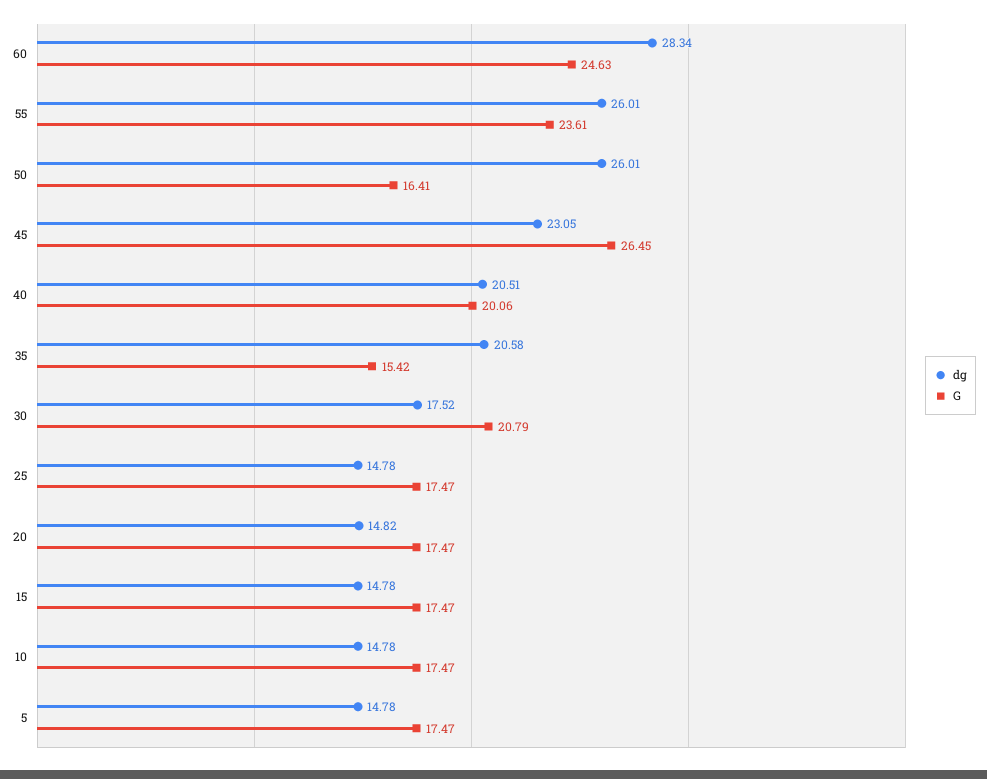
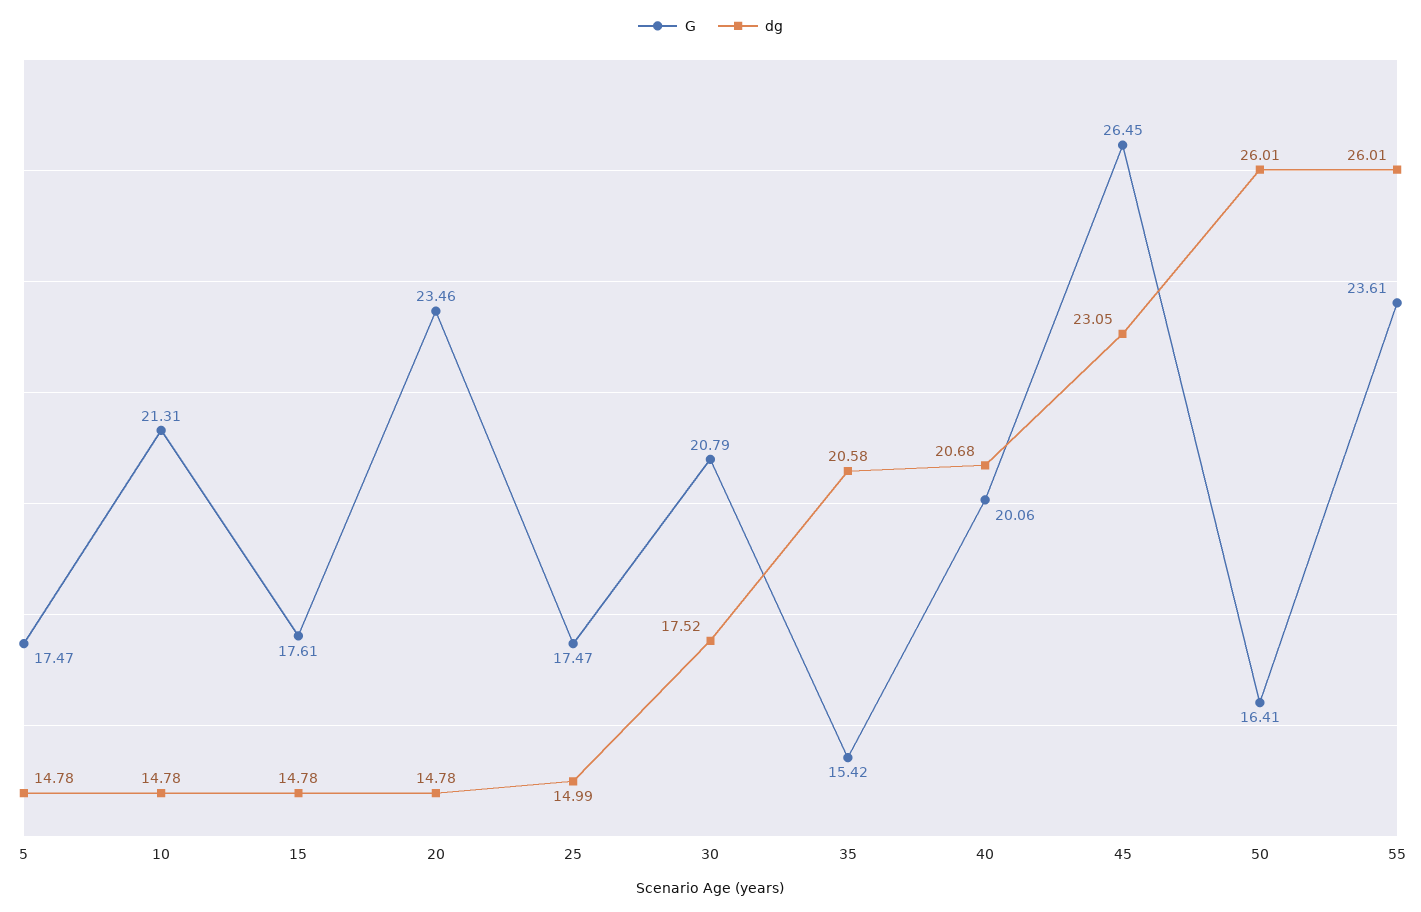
  {
    "dg": {
-     "60": 28.34,
      "55": 26.01,
      "50": 26.01,
      "45": 23.05,
-     "40": 20.51,
+     "40": 20.68,
      "35": 20.58,
      "30": 17.52,
-     "25": 14.78,
+     "25": 14.99,
-     "20": 14.82,
+     "20": 14.78,
      "15": 14.78,
      "10": 14.78,
      "5": 14.78
    },
    "G": {
-     "60": 24.63,
      "55": 23.61,
      "50": 16.41,
      "45": 26.45,
      "40": 20.06,
      "35": 15.42,
      "30": 20.79,
      "25": 17.47,
-     "20": 17.47,
+     "20": 23.46,
-     "15": 17.47,
+     "15": 17.61,
-     "10": 17.47,
+     "10": 21.31,
      "5": 17.47
    }
  }

